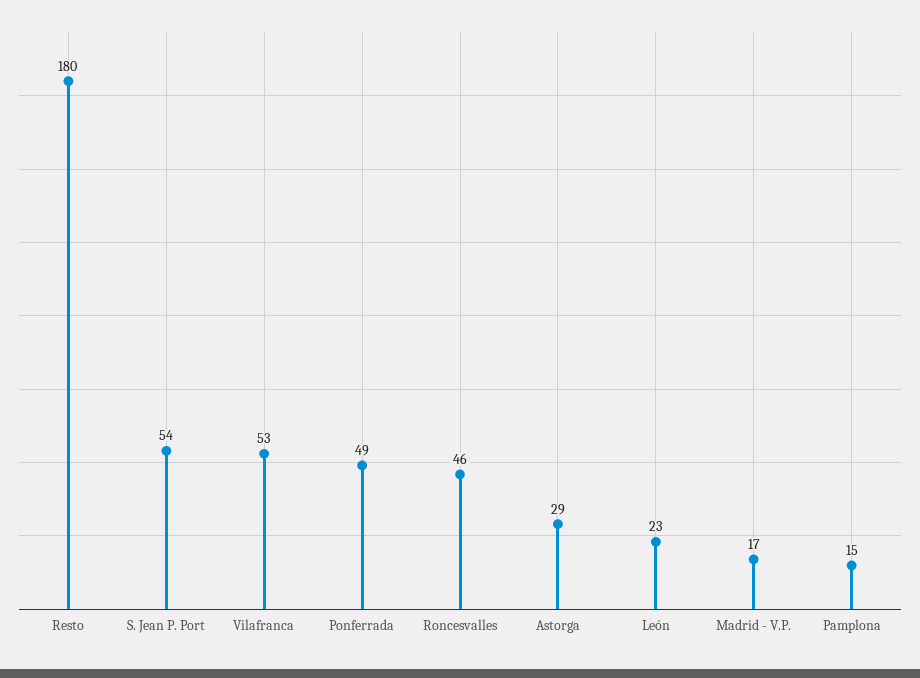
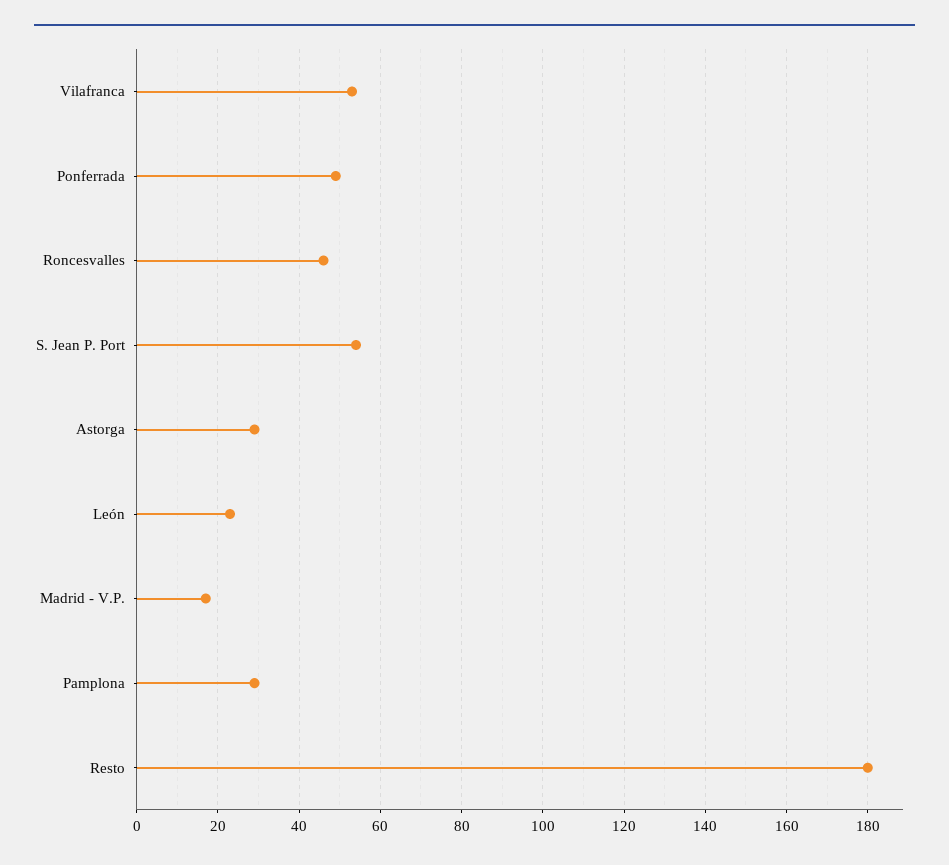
  {
    "Resto": 180,
    "S. Jean P. Port": 54,
    "Vilafranca": 53,
    "Ponferrada": 49,
    "Roncesvalles": 46,
    "Astorga": 29,
    "León": 23,
    "Madrid - V.P.": 17,
-   "Pamplona": 15
+   "Pamplona": 30
  }

